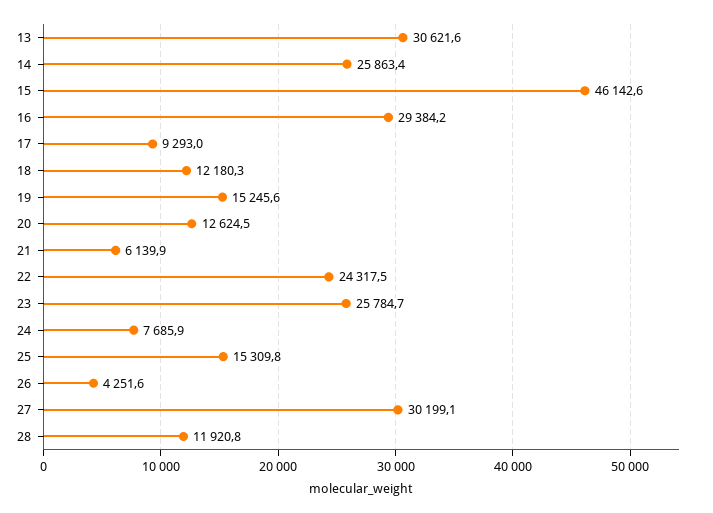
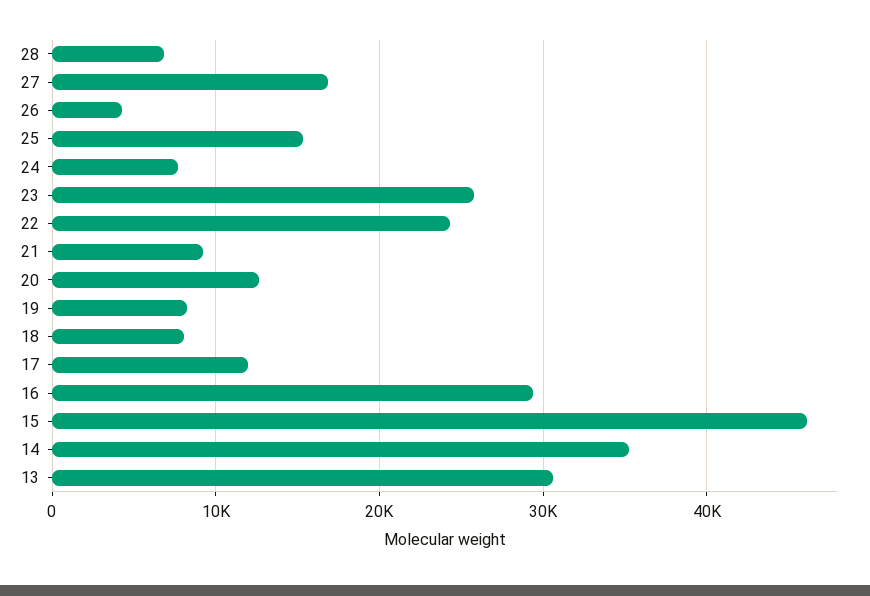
  {
    "13": 30621.6,
-   "14": 25863.4,
+   "14": 35000,
    "15": 46142.6,
    "16": 29384.2,
-   "17": 9293,
+   "17": 12000,
-   "18": 12180.3,
+   "18": 8000,
-   "19": 15245.6,
+   "19": 8000,
    "20": 12624.5,
-   "21": 6139.9,
+   "21": 9000,
    "22": 24317.5,
    "23": 25784.7,
    "24": 7685.9,
    "25": 15309.8,
    "26": 4251.6,
-   "27": 30199.1,
+   "27": 17000,
-   "28": 11920.8
+   "28": 7000
  }

